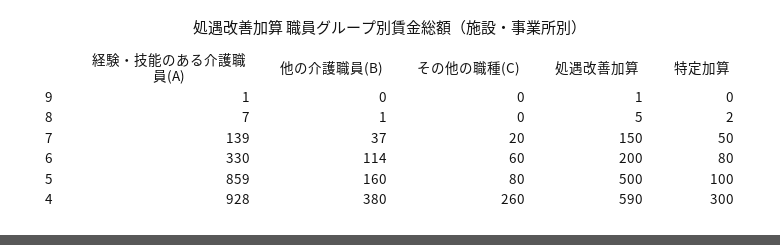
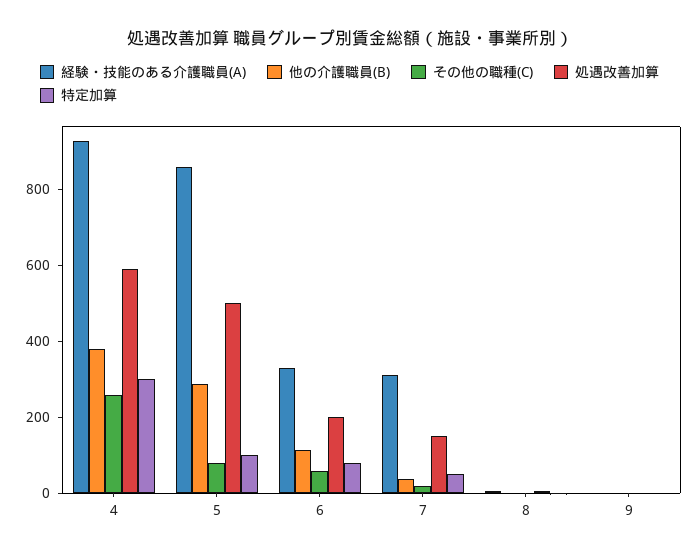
  {
    "経験・技能のある介護職員(A)": {
      "9": 1,
      "8": 7,
-     "7": 139,
+     "7": 300,
      "6": 330,
      "5": 859,
      "4": 928
    },
    "他の介護職員(B)": {
      "9": 0,
      "8": 1,
      "7": 37,
      "6": 114,
-     "5": 160,
+     "5": 300,
      "4": 380
    },
    "その他の職種(C)": {
      "9": 0,
      "8": 0,
      "7": 20,
      "6": 60,
      "5": 80,
      "4": 260
    },
    "処遇改善加算": {
      "9": 1,
      "8": 5,
      "7": 150,
      "6": 200,
      "5": 500,
      "4": 590
    },
    "特定加算": {
      "9": 0,
      "8": 2,
      "7": 50,
      "6": 80,
      "5": 100,
      "4": 300
    }
  }

